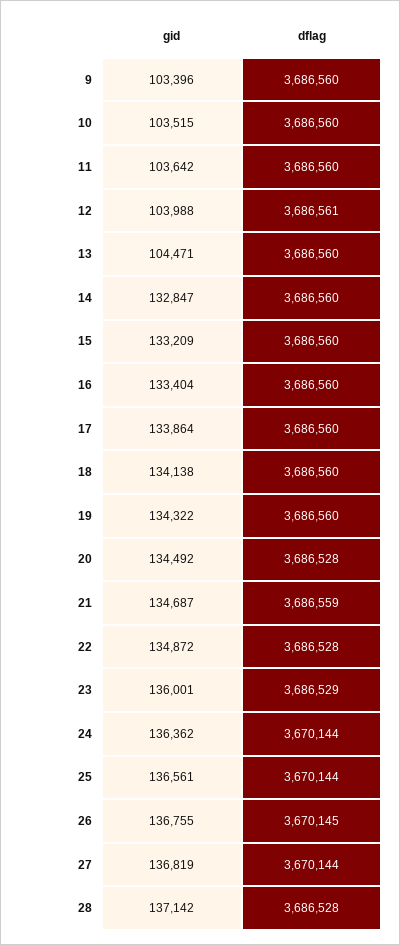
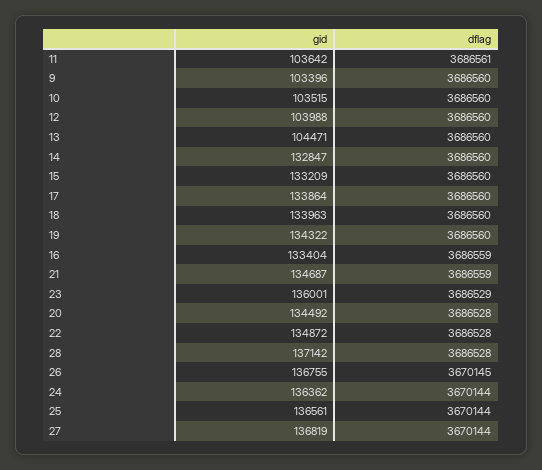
  {
    "gid": {
      "9": 103396,
      "10": 103515,
      "11": 103642,
      "12": 103988,
      "13": 104471,
      "14": 132847,
      "15": 133209,
      "16": 133404,
      "17": 133864,
-     "18": 134138,
+     "18": 133963,
      "19": 134322,
      "20": 134492,
      "21": 134687,
      "22": 134872,
      "23": 136001,
      "24": 136362,
      "25": 136561,
      "26": 136755,
      "27": 136819,
      "28": 137142
    },
    "dflag": {
      "9": 3686560,
      "10": 3686560,
-     "11": 3686560,
+     "11": 3686561,
-     "12": 3686561,
+     "12": 3686560,
      "13": 3686560,
      "14": 3686560,
      "15": 3686560,
-     "16": 3686560,
+     "16": 3686559,
      "17": 3686560,
      "18": 3686560,
      "19": 3686560,
      "20": 3686528,
      "21": 3686559,
      "22": 3686528,
      "23": 3686529,
      "24": 3670144,
      "25": 3670144,
      "26": 3670145,
      "27": 3670144,
      "28": 3686528
    }
  }

